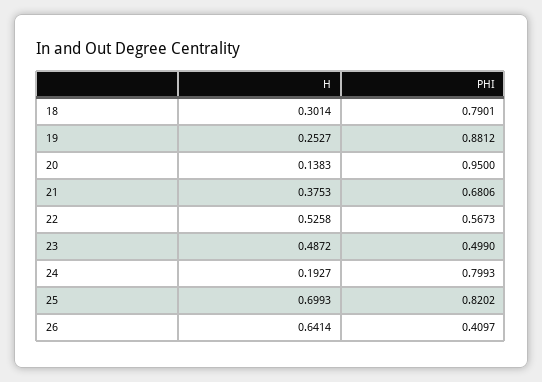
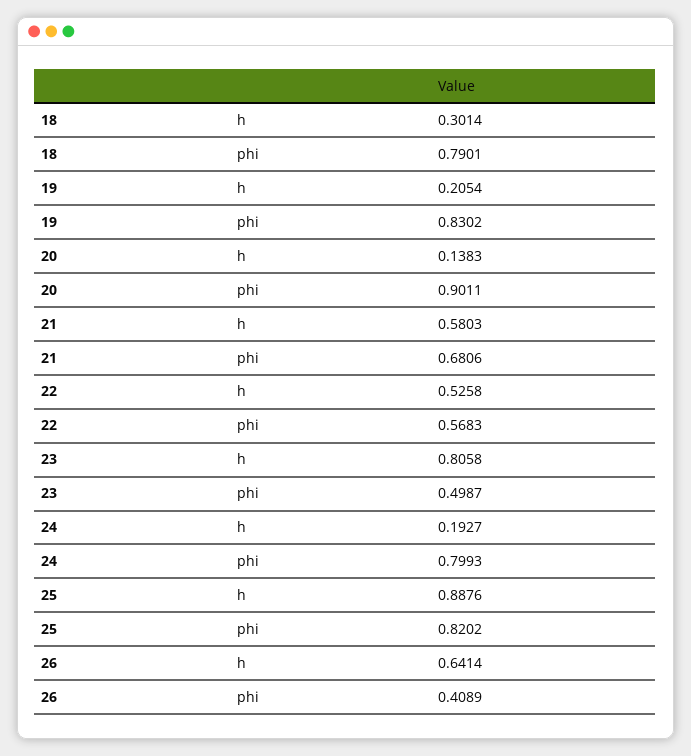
  {
    "H": {
      "18": 0.3014,
-     "19": 0.2527,
+     "19": 0.2054,
      "20": 0.1383,
-     "21": 0.3753,
+     "21": 0.5803,
      "22": 0.5258,
-     "23": 0.4872,
+     "23": 0.8058,
      "24": 0.1927,
-     "25": 0.6993,
+     "25": 0.8876,
      "26": 0.6414
    },
    "PHI": {
      "18": 0.7901,
-     "19": 0.8812,
+     "19": 0.8302,
-     "20": 0.95,
+     "20": 0.9011,
      "21": 0.6806,
-     "22": 0.5673,
+     "22": 0.5683,
-     "23": 0.499,
+     "23": 0.4987,
      "24": 0.7993,
      "25": 0.8202,
-     "26": 0.4097
+     "26": 0.4089
    }
  }

